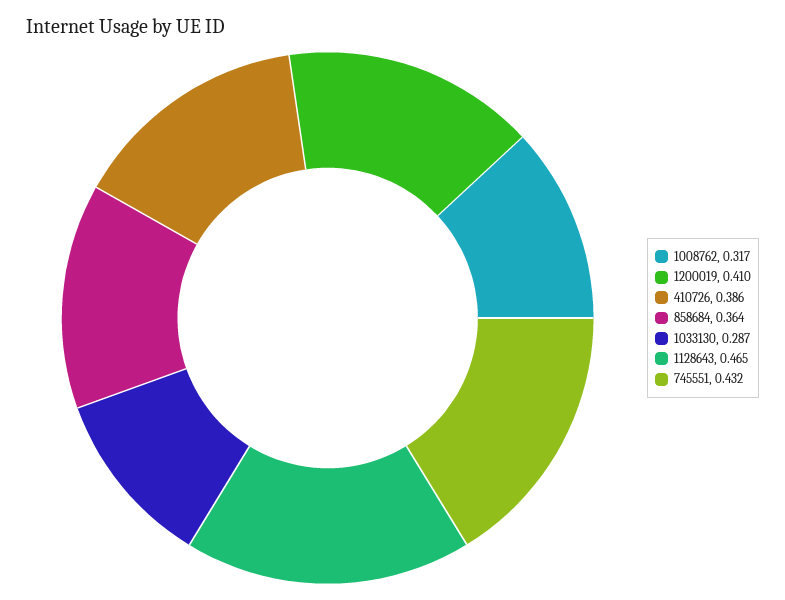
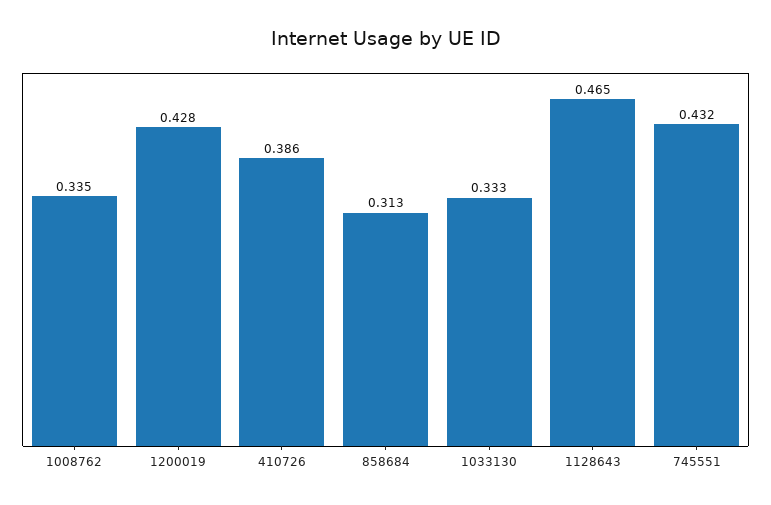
  {
-   "1008762": 0.317,
+   "1008762": 0.335,
-   "1200019": 0.41,
+   "1200019": 0.428,
    "410726": 0.386,
-   "858684": 0.364,
+   "858684": 0.313,
-   "1033130": 0.287,
+   "1033130": 0.333,
    "1128643": 0.465,
    "745551": 0.432
  }

